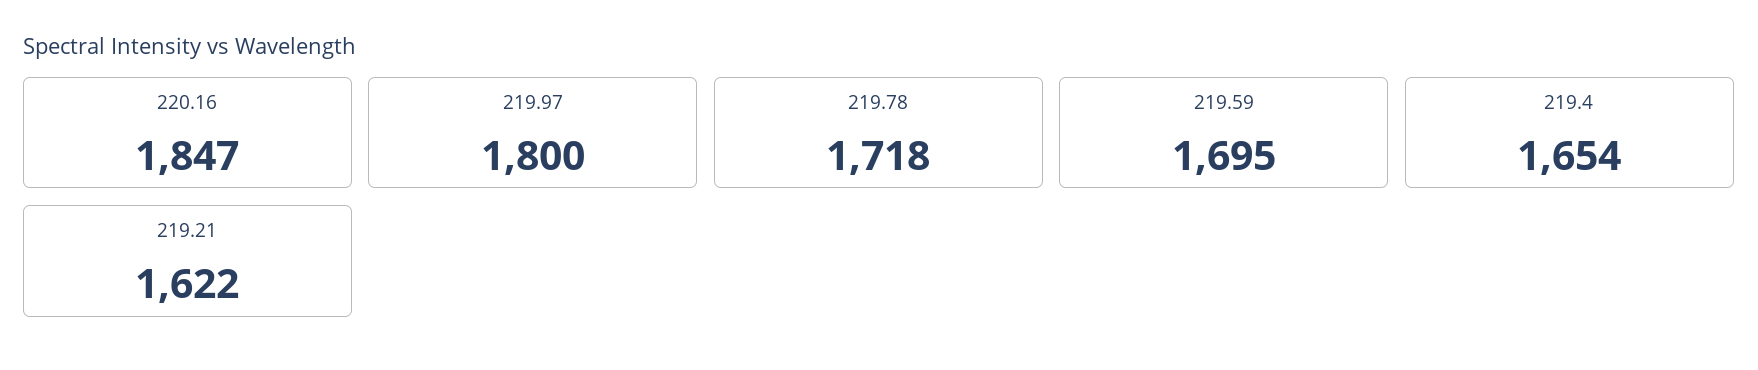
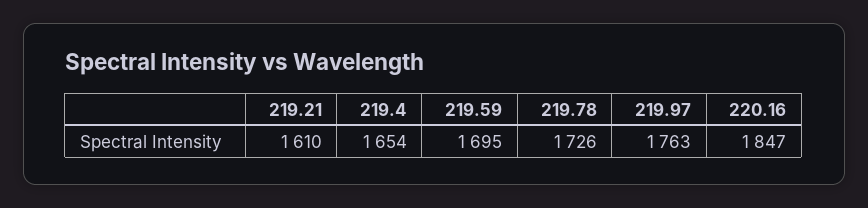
  {
    "220.16": 1847,
-   "219.97": 1800,
+   "219.97": 1763,
-   "219.78": 1718,
+   "219.78": 1726,
    "219.59": 1695,
    "219.4": 1654,
-   "219.21": 1622
+   "219.21": 1610
  }

